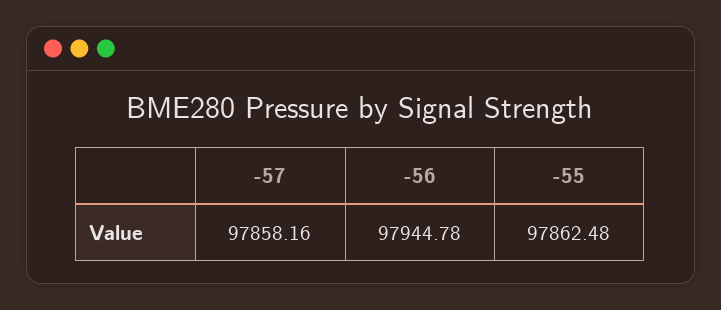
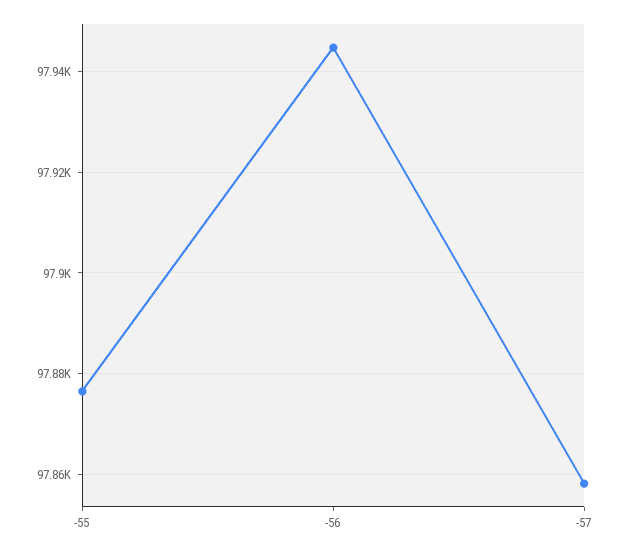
  {
    "-57": 97858.16,
    "-56": 97944.78,
-   "-55": 97862.48
+   "-55": 97876
  }

